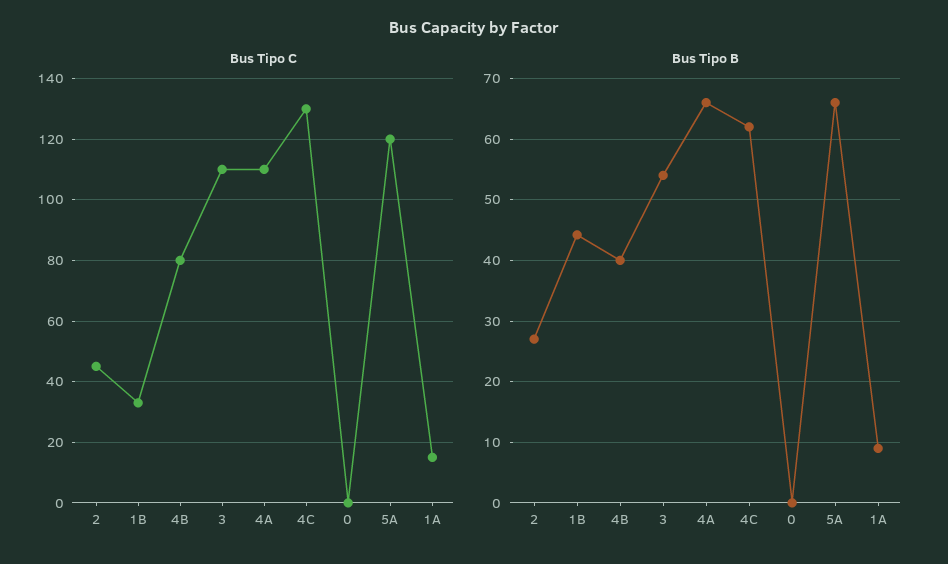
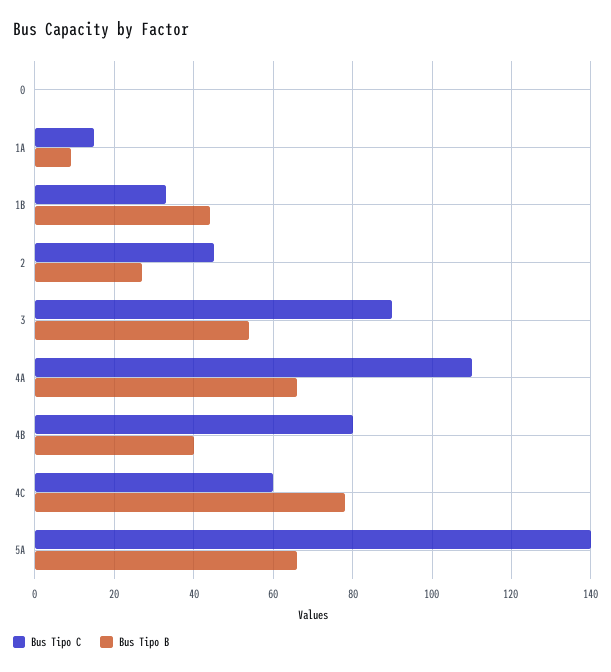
  {
    "Bus Tipo C": {
      "2": 46,
      "1B": 34,
      "4B": 80,
-     "3": 110,
+     "3": 90,
      "4A": 110,
-     "4C": 130,
+     "4C": 60,
      "0": 0,
-     "5A": 120,
+     "5A": 140,
      "1A": 16
    },
    "Bus Tipo B": {
      "2": 27,
      "1B": 44,
      "4B": 40,
      "3": 54,
      "4A": 66,
-     "4C": 62,
+     "4C": 78,
      "0": 0,
      "5A": 66,
      "1A": 9
    }
  }

